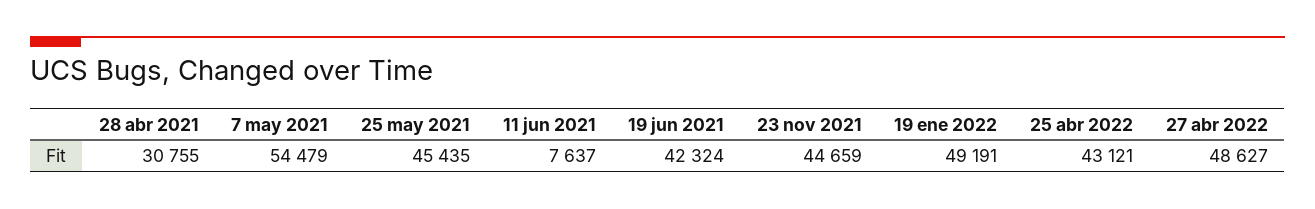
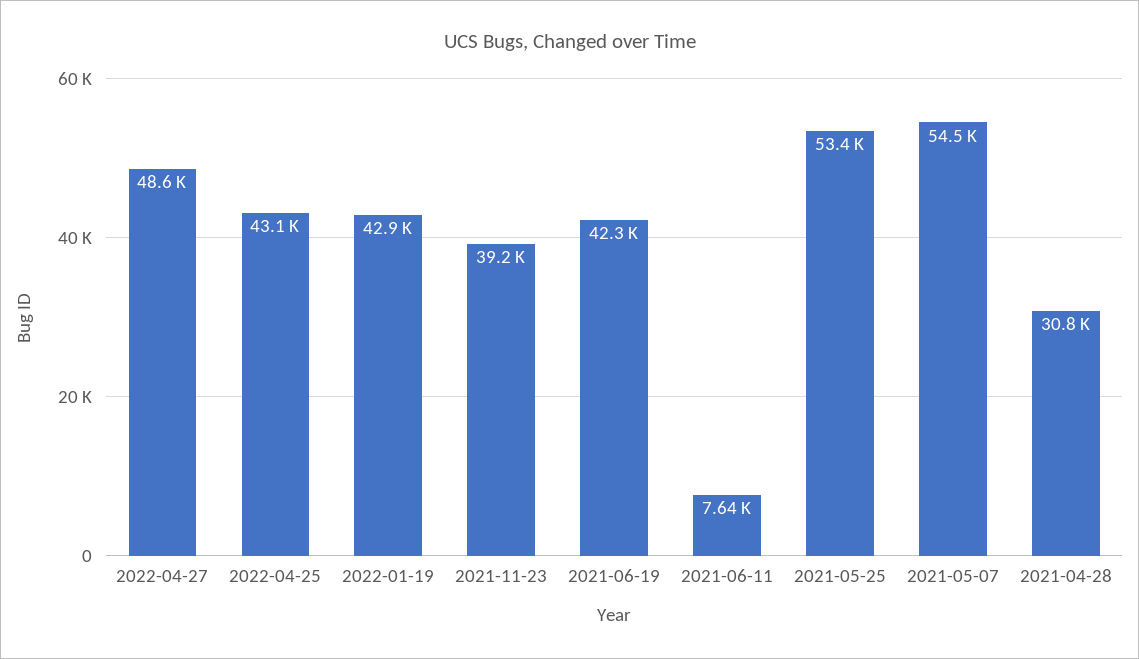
  {
    "28 abr 2021": 30755,
    "7 may 2021": 54479,
-   "25 may 2021": 45435,
+   "25 may 2021": 53400,
    "11 jun 2021": 7637,
    "19 jun 2021": 42324,
-   "23 nov 2021": 44659,
+   "23 nov 2021": 39200,
-   "19 ene 2022": 49191,
+   "19 ene 2022": 42900,
    "25 abr 2022": 43121,
    "27 abr 2022": 48627
  }

